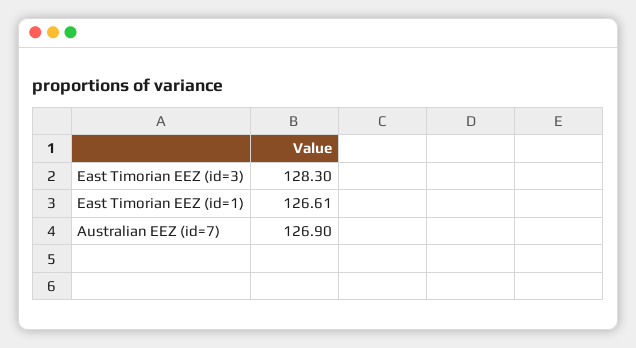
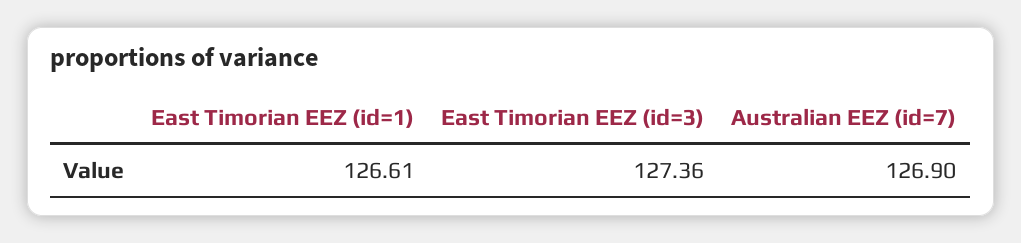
  {
-   "East Timorian EEZ (id=3)": 128.3,
+   "East Timorian EEZ (id=3)": 127.36,
    "East Timorian EEZ (id=1)": 126.61,
    "Australian EEZ (id=7)": 126.9
  }

